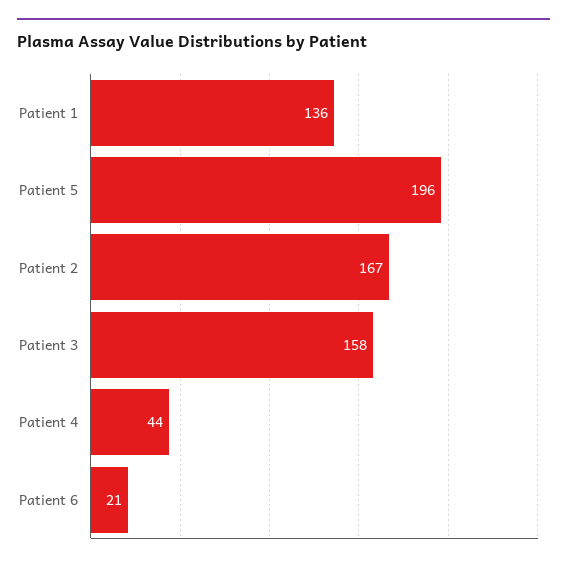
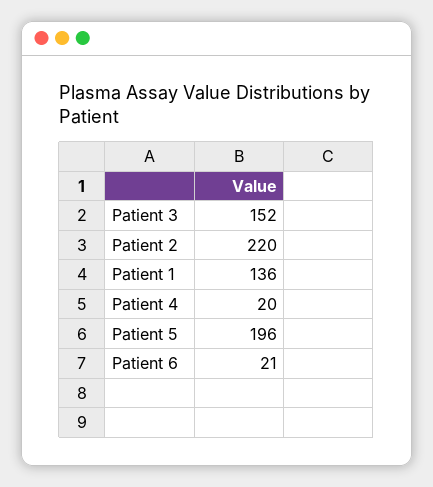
  {
    "Patient 1": 136,
    "Patient 5": 196,
-   "Patient 2": 167,
+   "Patient 2": 220,
-   "Patient 3": 158,
+   "Patient 3": 152,
-   "Patient 4": 44,
+   "Patient 4": 20,
    "Patient 6": 21
  }

